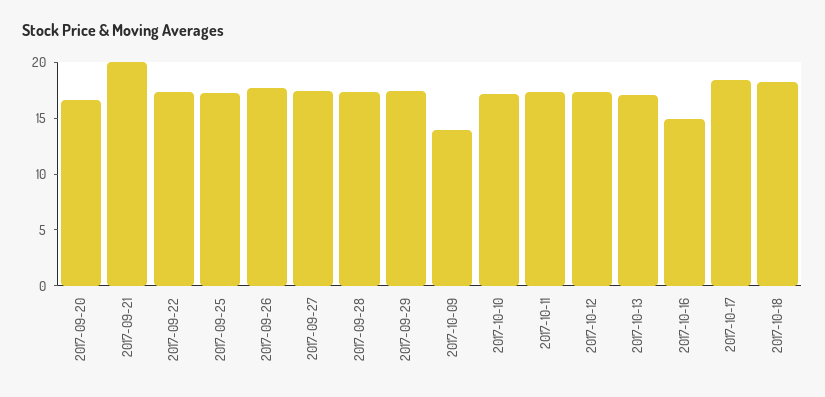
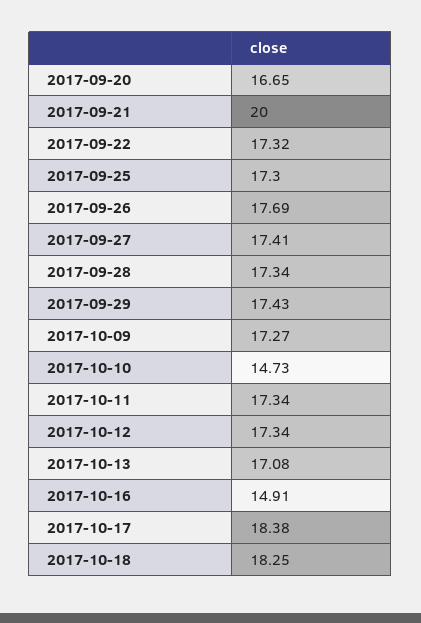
  {
    "2017-09-20": 16.65,
    "2017-09-21": 20,
    "2017-09-22": 17.32,
    "2017-09-25": 17.3,
    "2017-09-26": 17.69,
    "2017-09-27": 17.41,
    "2017-09-28": 17.34,
    "2017-09-29": 17.43,
-   "2017-10-09": 14,
+   "2017-10-09": 17.27,
-   "2017-10-10": 17,
+   "2017-10-10": 14.73,
    "2017-10-11": 17.34,
    "2017-10-12": 17.34,
    "2017-10-13": 17.08,
    "2017-10-16": 14.91,
    "2017-10-17": 18.38,
    "2017-10-18": 18.25
  }

